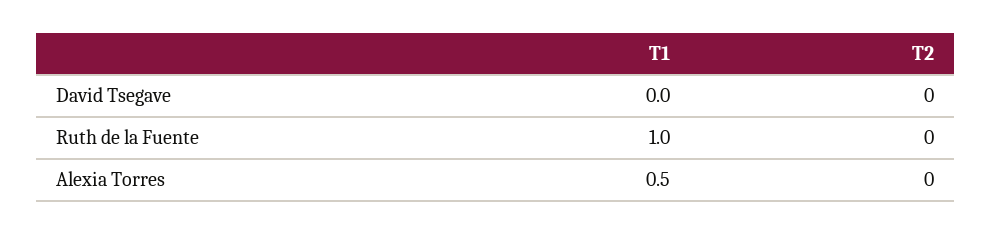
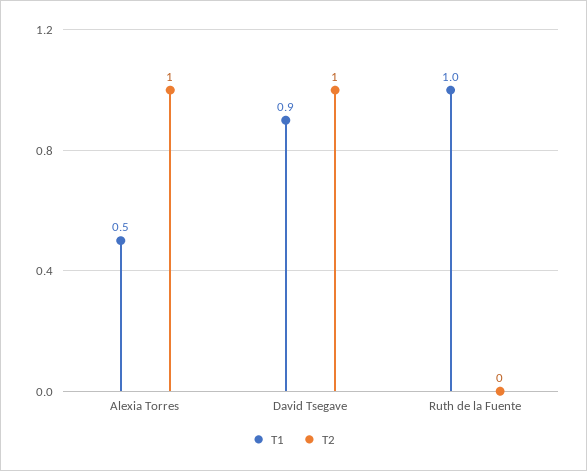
  {
    "T1": {
-     "David Tsegave": 0,
+     "David Tsegave": 0.9,
      "Ruth de la Fuente": 1,
      "Alexia Torres": 0.5
    },
    "T2": {
-     "David Tsegave": 0,
+     "David Tsegave": 1,
      "Ruth de la Fuente": 0,
-     "Alexia Torres": 0
+     "Alexia Torres": 1
    }
  }

